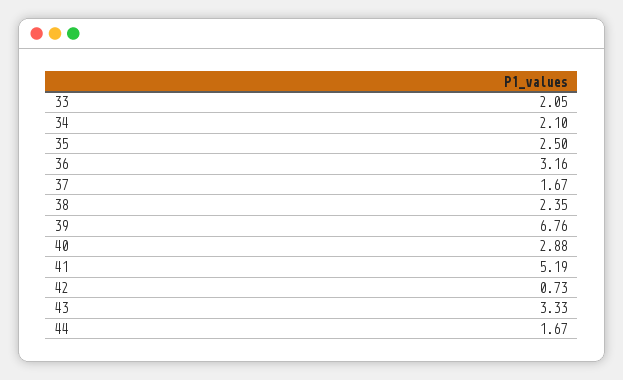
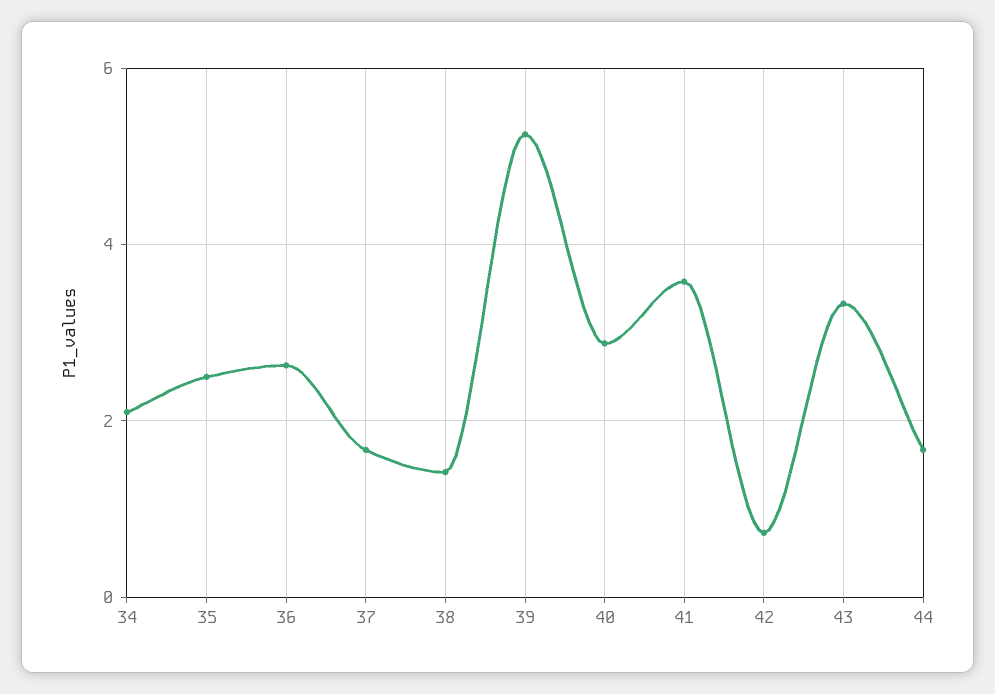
  {
-   "33": 2.05,
    "34": 2.1,
    "35": 2.5,
-   "36": 3.16,
+   "36": 2.6,
    "37": 1.67,
-   "38": 2.35,
+   "38": 1.4,
-   "39": 6.76,
+   "39": 5.2,
    "40": 2.88,
-   "41": 5.19,
+   "41": 3.6,
    "42": 0.73,
    "43": 3.33,
    "44": 1.67
  }

